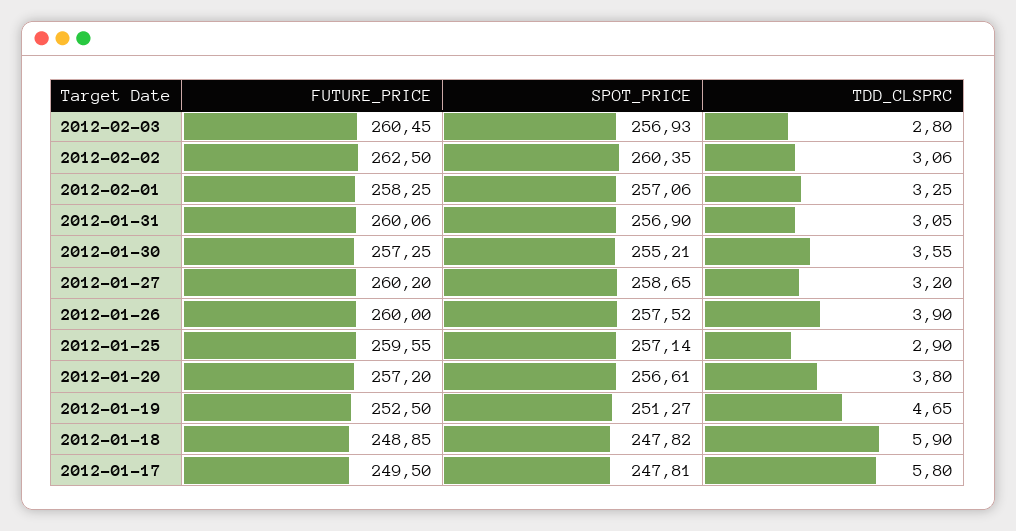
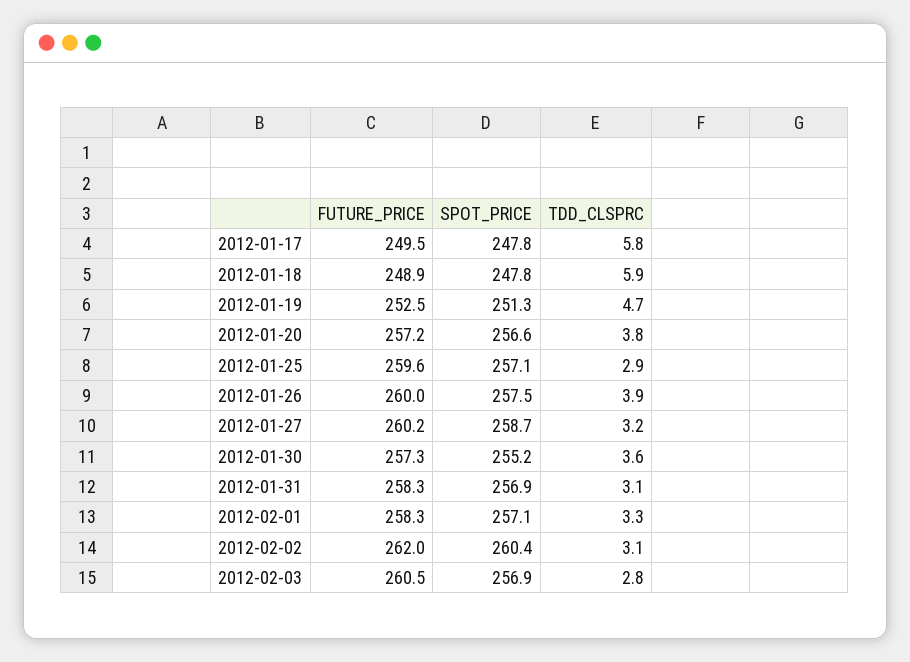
  {
    "FUTURE_PRICE": {
      "2012-02-03": 260.45,
-     "2012-02-02": 262.5,
+     "2012-02-02": 262,
      "2012-02-01": 258.25,
-     "2012-01-31": 260.06,
+     "2012-01-31": 258.3,
      "2012-01-30": 257.25,
      "2012-01-27": 260.2,
      "2012-01-26": 260,
      "2012-01-25": 259.55,
      "2012-01-20": 257.2,
      "2012-01-19": 252.5,
      "2012-01-18": 248.85,
      "2012-01-17": 249.5
    },
    "SPOT_PRICE": {
      "2012-02-03": 256.93,
      "2012-02-02": 260.35,
      "2012-02-01": 257.06,
      "2012-01-31": 256.9,
      "2012-01-30": 255.21,
      "2012-01-27": 258.65,
      "2012-01-26": 257.52,
      "2012-01-25": 257.14,
      "2012-01-20": 256.61,
      "2012-01-19": 251.27,
      "2012-01-18": 247.82,
      "2012-01-17": 247.81
    },
    "TDD_CLSPRC": {
      "2012-02-03": 2.8,
      "2012-02-02": 3.06,
      "2012-02-01": 3.25,
      "2012-01-31": 3.05,
      "2012-01-30": 3.55,
      "2012-01-27": 3.2,
      "2012-01-26": 3.9,
      "2012-01-25": 2.9,
      "2012-01-20": 3.8,
      "2012-01-19": 4.65,
      "2012-01-18": 5.9,
      "2012-01-17": 5.8
    }
  }

